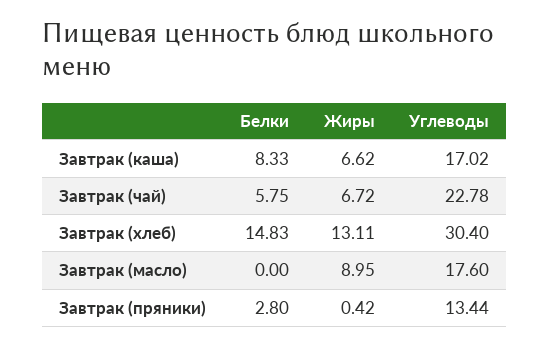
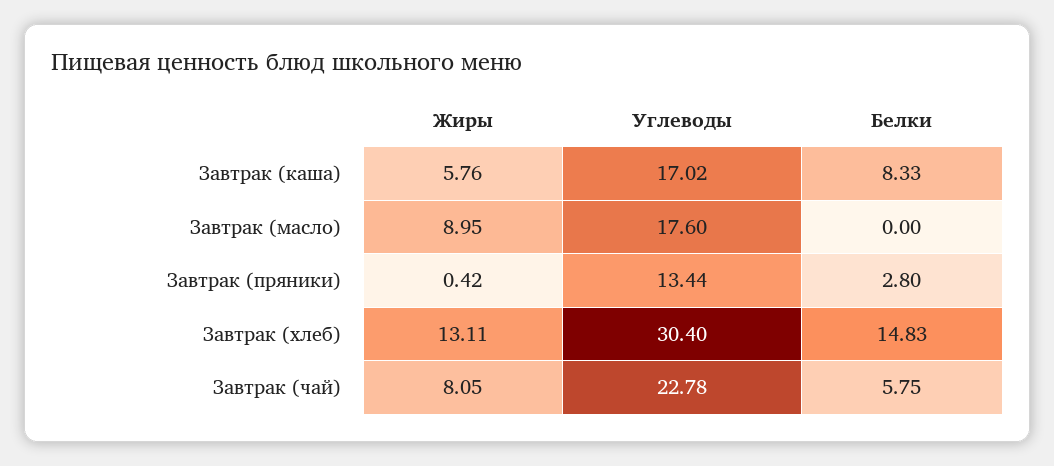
  {
    "Белки": {
      "Завтрак (каша)": 8.33,
      "Завтрак (чай)": 5.75,
      "Завтрак (хлеб)": 14.83,
      "Завтрак (масло)": 0,
      "Завтрак (пряники)": 2.8
    },
    "Жиры": {
-     "Завтрак (каша)": 6.62,
+     "Завтрак (каша)": 5.76,
-     "Завтрак (чай)": 6.72,
+     "Завтрак (чай)": 8.05,
      "Завтрак (хлеб)": 13.11,
      "Завтрак (масло)": 8.95,
      "Завтрак (пряники)": 0.42
    },
    "Углеводы": {
      "Завтрак (каша)": 17.02,
      "Завтрак (чай)": 22.78,
      "Завтрак (хлеб)": 30.4,
      "Завтрак (масло)": 17.6,
      "Завтрак (пряники)": 13.44
    }
  }

